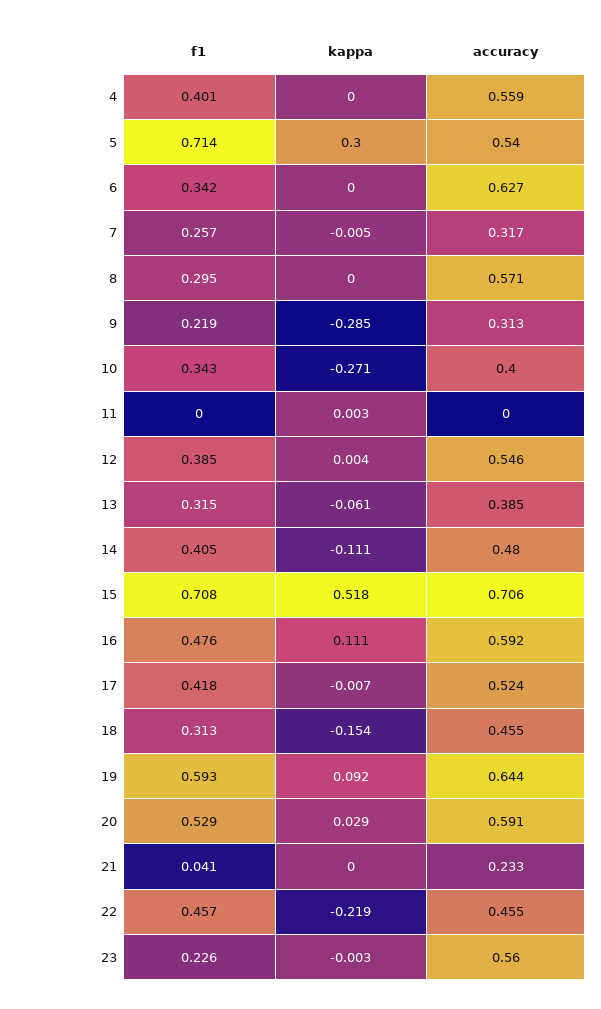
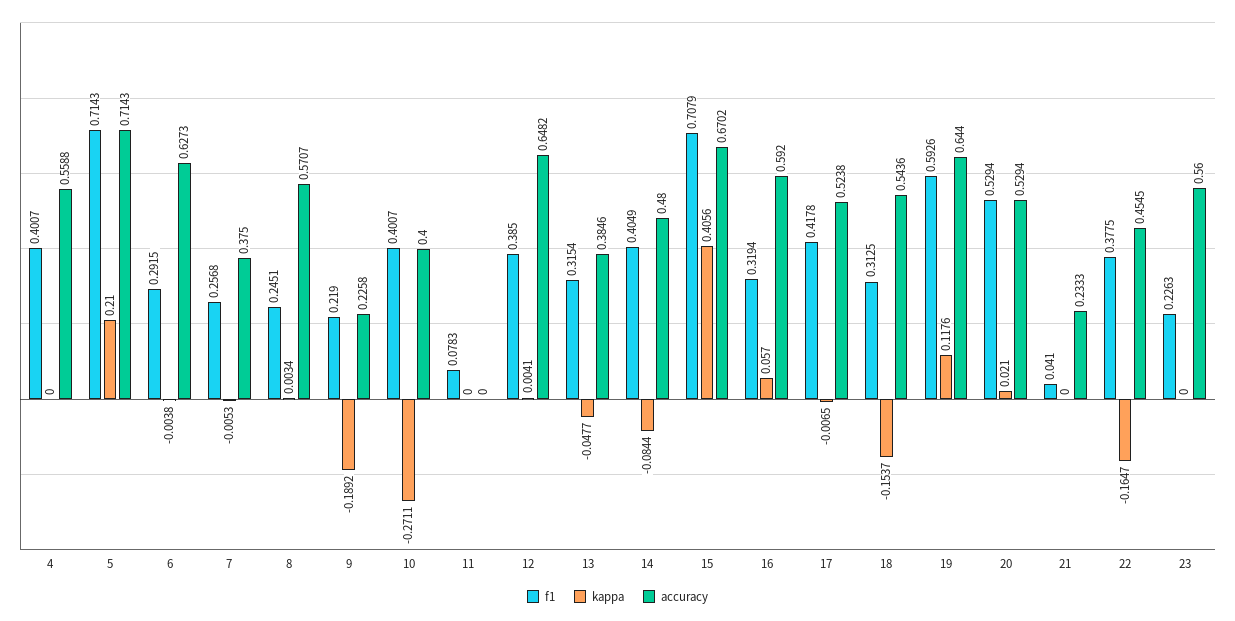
  {
    "f1": {
      "4": 0.4007,
      "5": 0.7143,
-     "6": 0.342,
+     "6": 0.2915,
      "7": 0.2568,
-     "8": 0.295,
+     "8": 0.2451,
      "9": 0.219,
-     "10": 0.343,
+     "10": 0.4007,
-     "11": 0,
+     "11": 0.0783,
      "12": 0.385,
      "13": 0.3154,
      "14": 0.4049,
      "15": 0.7079,
-     "16": 0.476,
+     "16": 0.3194,
      "17": 0.4178,
      "18": 0.3125,
      "19": 0.5926,
      "20": 0.5294,
      "21": 0.041,
-     "22": 0.457,
+     "22": 0.3775,
      "23": 0.2263
    },
    "kappa": {
      "4": 0,
-     "5": 0.3,
+     "5": 0.21,
-     "6": 0,
+     "6": -0.0038,
      "7": -0.0053,
-     "8": 0,
+     "8": 0.0034,
-     "9": -0.285,
+     "9": -0.1892,
      "10": -0.2711,
-     "11": 0.003,
+     "11": 0,
      "12": 0.0041,
-     "13": -0.061,
+     "13": -0.0477,
-     "14": -0.111,
+     "14": -0.0844,
-     "15": 0.518,
+     "15": 0.4056,
-     "16": 0.111,
+     "16": 0.057,
      "17": -0.0065,
      "18": -0.1537,
-     "19": 0.092,
+     "19": 0.1176,
-     "20": 0.029,
+     "20": 0.021,
      "21": 0,
-     "22": -0.219,
+     "22": -0.1647,
-     "23": -0.003
+     "23": 0
    },
    "accuracy": {
      "4": 0.5588,
-     "5": 0.54,
+     "5": 0.7143,
      "6": 0.6273,
-     "7": 0.317,
+     "7": 0.375,
      "8": 0.5707,
-     "9": 0.313,
+     "9": 0.2258,
      "10": 0.4,
      "11": 0,
-     "12": 0.546,
+     "12": 0.6482,
      "13": 0.3846,
      "14": 0.48,
-     "15": 0.706,
+     "15": 0.6702,
      "16": 0.592,
      "17": 0.5238,
-     "18": 0.455,
+     "18": 0.5436,
      "19": 0.644,
-     "20": 0.591,
+     "20": 0.5294,
      "21": 0.2333,
      "22": 0.4545,
      "23": 0.56
    }
  }

